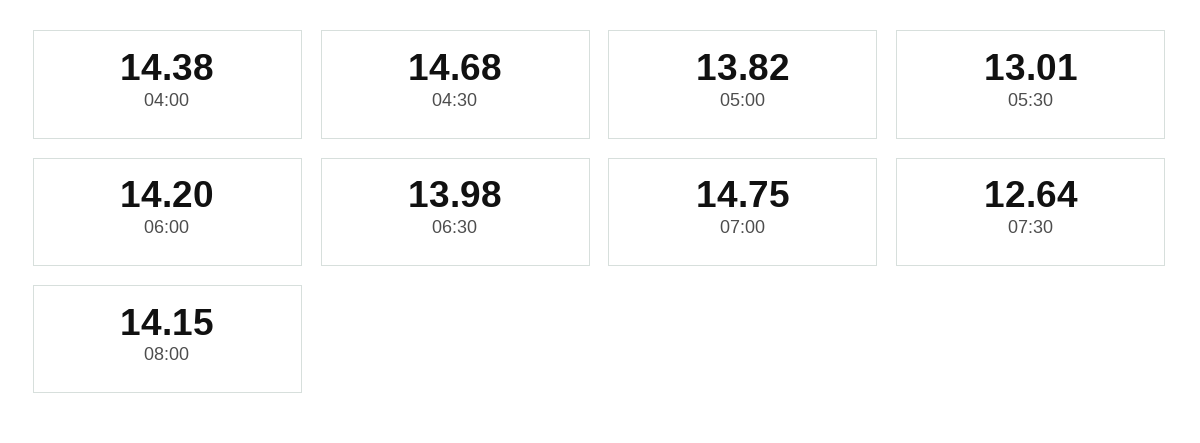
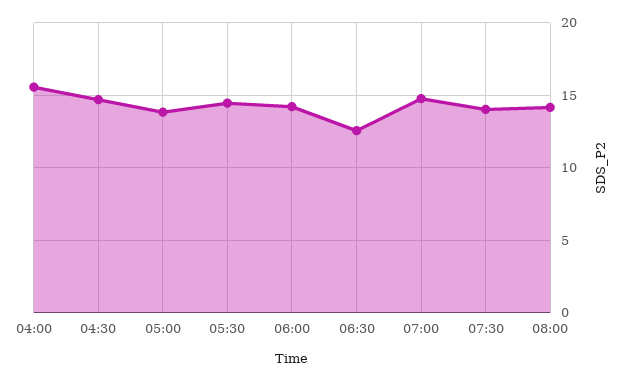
  {
-   "04:00": 14.38,
+   "04:00": 15.5,
    "04:30": 14.68,
    "05:00": 13.82,
-   "05:30": 13.01,
+   "05:30": 14.5,
    "06:00": 14.2,
-   "06:30": 13.98,
+   "06:30": 12.5,
    "07:00": 14.75,
-   "07:30": 12.64,
+   "07:30": 14,
    "08:00": 14.15
  }

